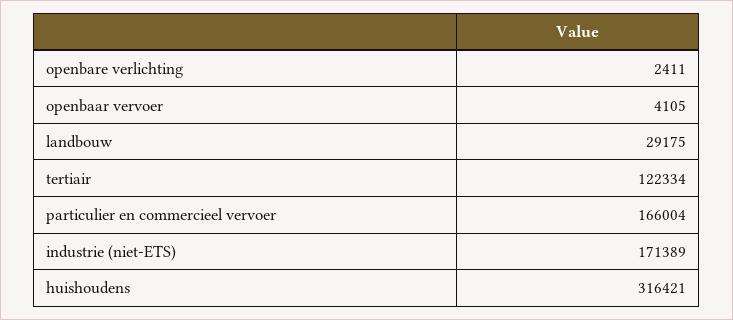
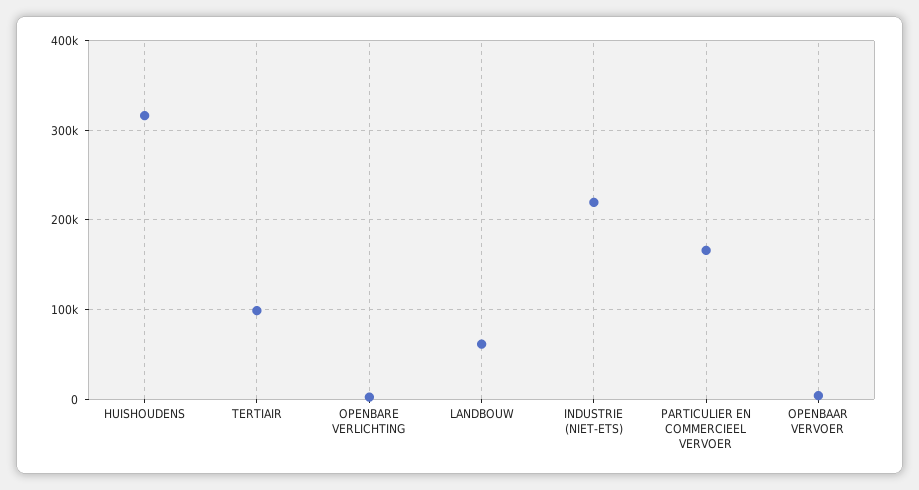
  {
    "openbare verlichting": 2411,
    "openbaar vervoer": 4105,
-   "landbouw": 29175,
+   "landbouw": 60000,
-   "tertiair": 122334,
+   "tertiair": 100000,
    "particulier en commercieel vervoer": 166004,
-   "industrie (niet-ETS)": 171389,
+   "industrie (niet-ETS)": 220000,
    "huishoudens": 316421
  }

